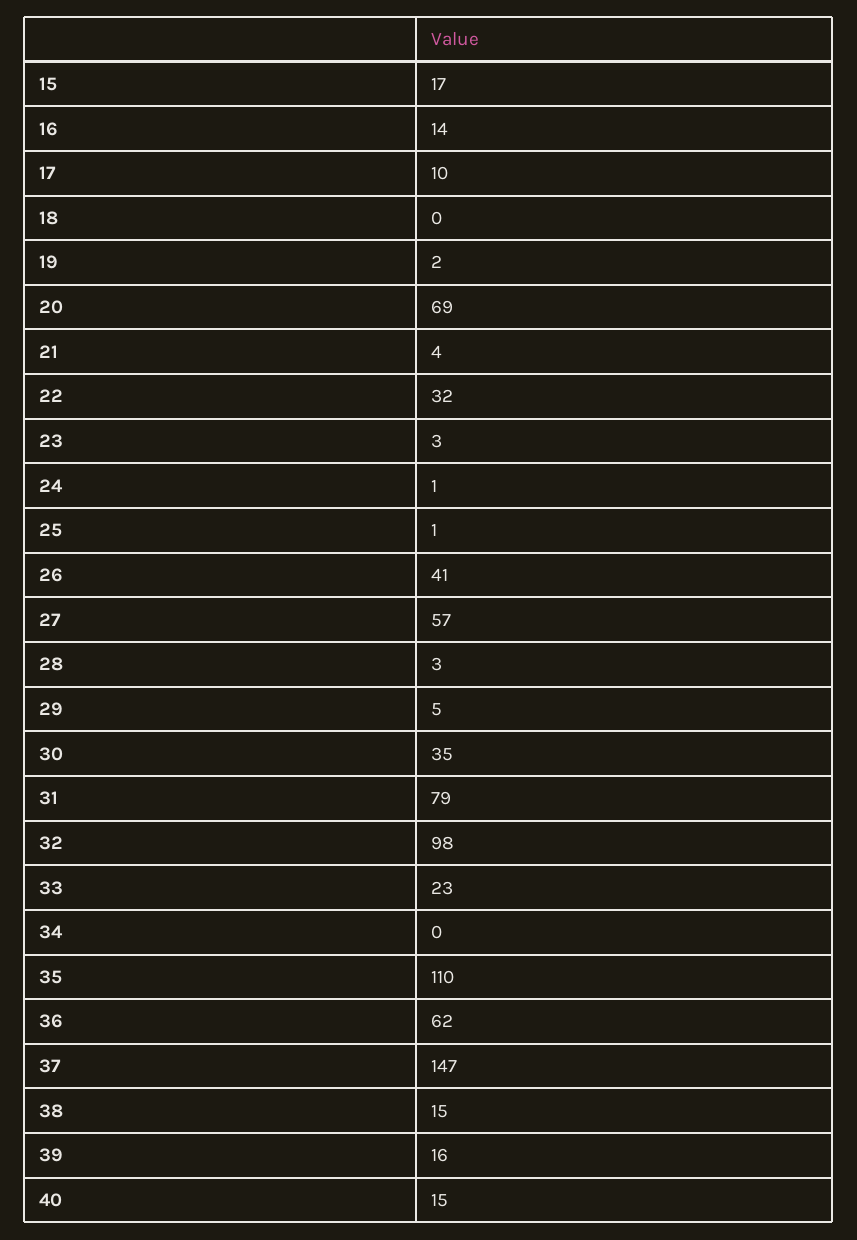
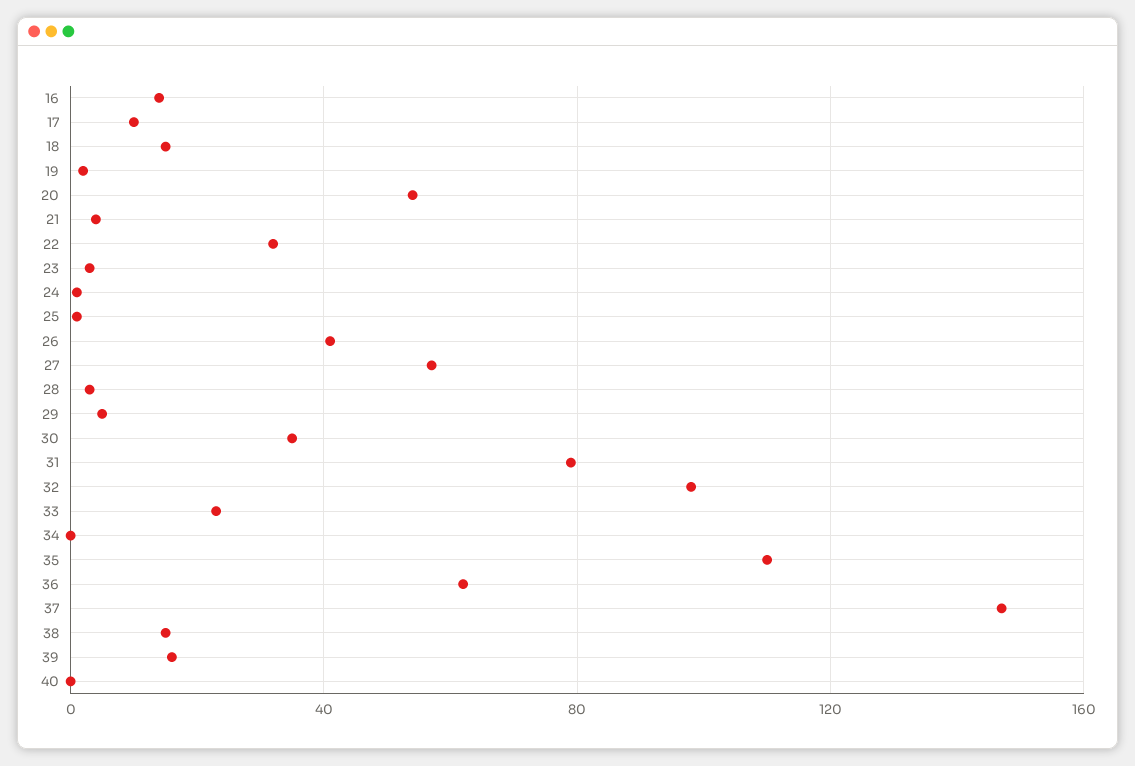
  {
-   "15": 17,
    "16": 14,
    "17": 10,
-   "18": 0,
+   "18": 15,
    "19": 2,
-   "20": 69,
+   "20": 55,
    "21": 4,
    "22": 32,
    "23": 3,
    "24": 1,
    "25": 1,
    "26": 41,
    "27": 57,
    "28": 3,
    "29": 5,
    "30": 35,
    "31": 79,
    "32": 98,
    "33": 23,
    "34": 0,
    "35": 110,
    "36": 62,
    "37": 147,
    "38": 15,
    "39": 16,
-   "40": 15
+   "40": 0
  }

